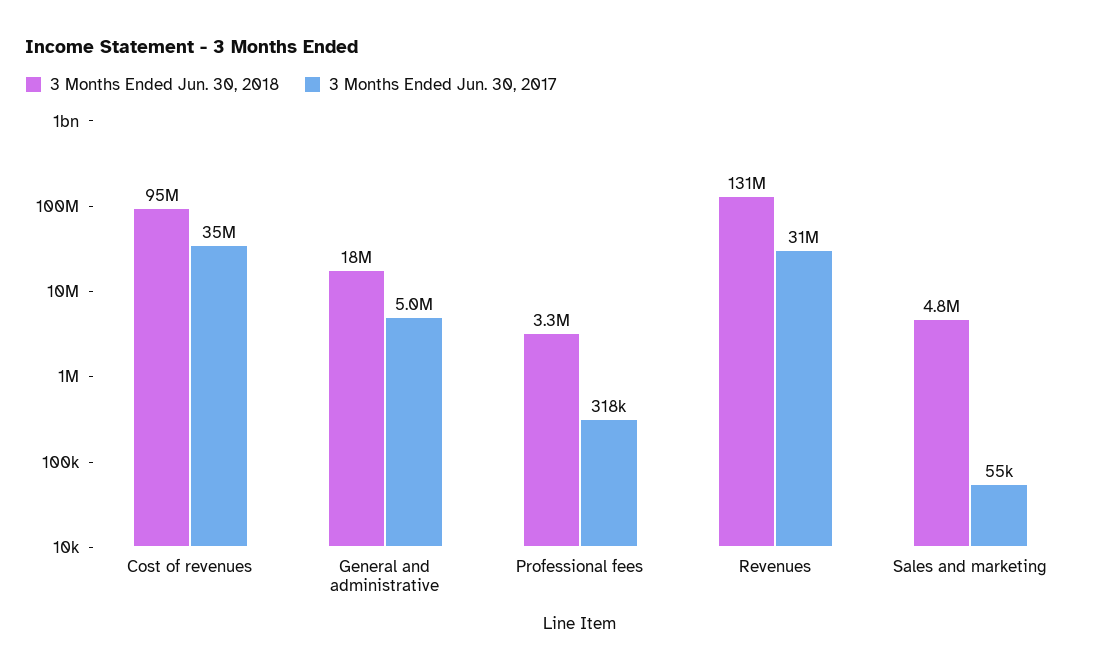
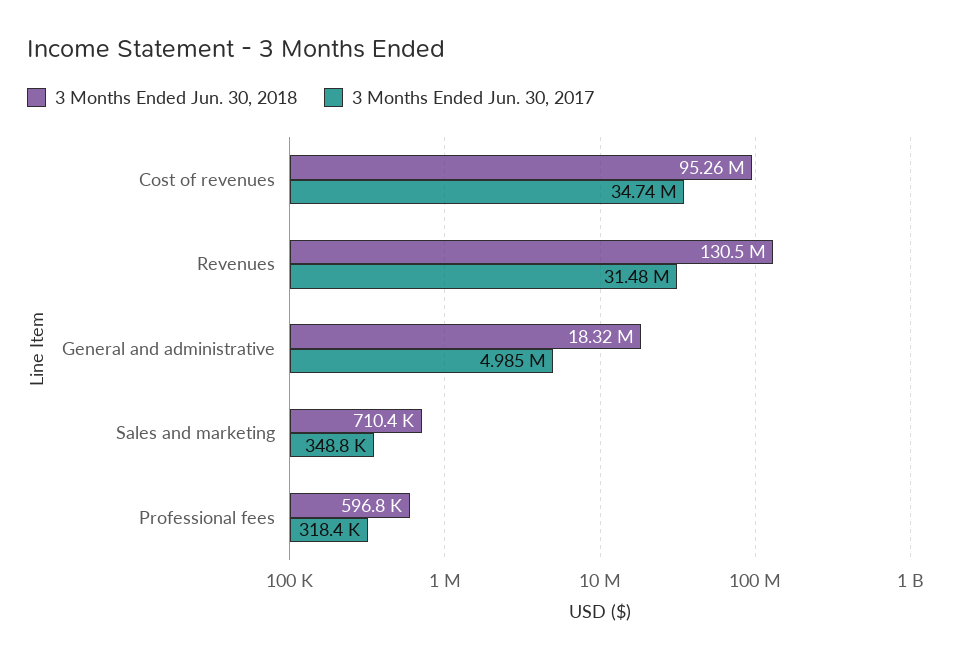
  {
    "3 Months Ended Jun. 30, 2018": {
      "Cost of revenues": 95260000,
      "General and administrative": 18320000,
-     "Professional fees": 3300000,
+     "Professional fees": 596800,
      "Revenues": 130500000,
-     "Sales and marketing": 4800000
+     "Sales and marketing": 710400
    },
    "3 Months Ended Jun. 30, 2017": {
      "Cost of revenues": 34740000,
      "General and administrative": 4985000,
      "Professional fees": 318400,
      "Revenues": 31480000,
-     "Sales and marketing": 55000
+     "Sales and marketing": 348800
    }
  }

